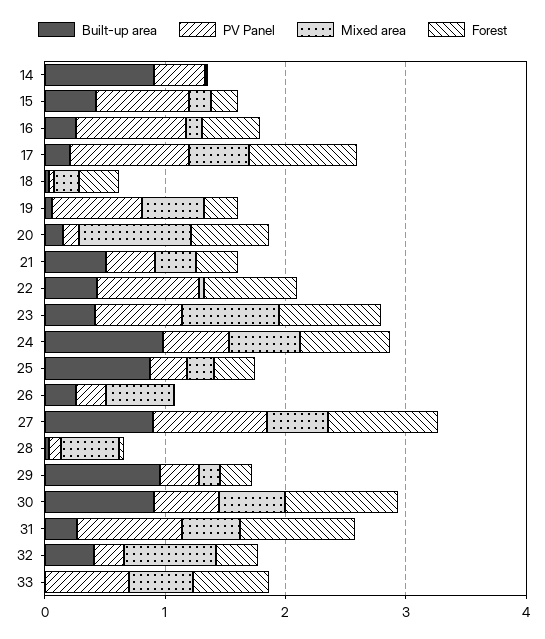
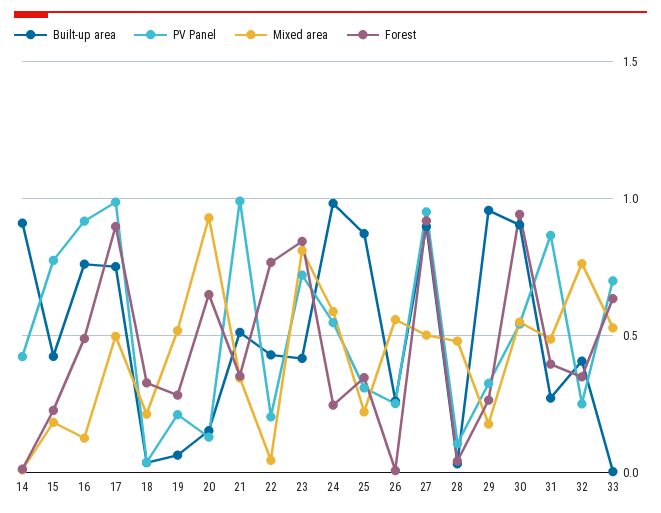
  {
    "Built-up area": {
      "14": 0.9,
      "15": 0.4,
-     "16": 0.2,
+     "16": 0.75,
-     "17": 0.2,
+     "17": 0.75,
      "18": 0.05,
      "19": 0.05,
      "20": 0.15,
      "21": 0.5,
      "22": 0.45,
      "23": 0.4,
      "24": 1,
      "25": 0.85,
      "26": 0.25,
      "27": 0.9,
      "28": 0.05,
      "29": 0.95,
      "30": 0.9,
      "31": 0.25,
      "32": 0.4,
      "33": 0
    },
    "PV Panel": {
      "14": 0.4,
      "15": 0.75,
      "16": 0.9,
      "17": 1,
      "18": 0.05,
-     "19": 0.8,
+     "19": 0.2,
      "20": 0.15,
-     "21": 0.4,
+     "21": 1,
-     "22": 0.8,
+     "22": 0.2,
      "23": 0.7,
      "24": 0.55,
      "25": 0.3,
      "26": 0.25,
      "27": 0.95,
      "28": 0.1,
      "29": 0.35,
      "30": 0.55,
      "31": 0.85,
      "32": 0.25,
      "33": 0.7
    },
    "Mixed area": {
      "14": 0,
      "15": 0.2,
      "16": 0.15,
      "17": 0.5,
      "18": 0.2,
      "19": 0.5,
      "20": 0.95,
      "21": 0.35,
      "22": 0.05,
      "23": 0.8,
      "24": 0.6,
      "25": 0.2,
      "26": 0.55,
      "27": 0.5,
      "28": 0.5,
      "29": 0.2,
      "30": 0.55,
      "31": 0.5,
      "32": 0.75,
      "33": 0.55
    },
    "Forest": {
      "14": 0,
      "15": 0.25,
      "16": 0.5,
      "17": 0.9,
      "18": 0.35,
      "19": 0.3,
      "20": 0.65,
      "21": 0.35,
      "22": 0.75,
      "23": 0.85,
-     "24": 0.8,
+     "24": 0.25,
      "25": 0.35,
      "26": 0,
      "27": 0.9,
      "28": 0.05,
      "29": 0.25,
      "30": 0.95,
-     "31": 1,
+     "31": 0.4,
      "32": 0.35,
      "33": 0.65
    }
  }

